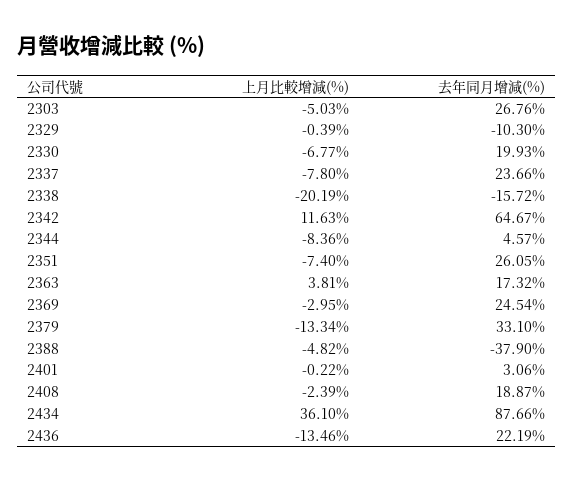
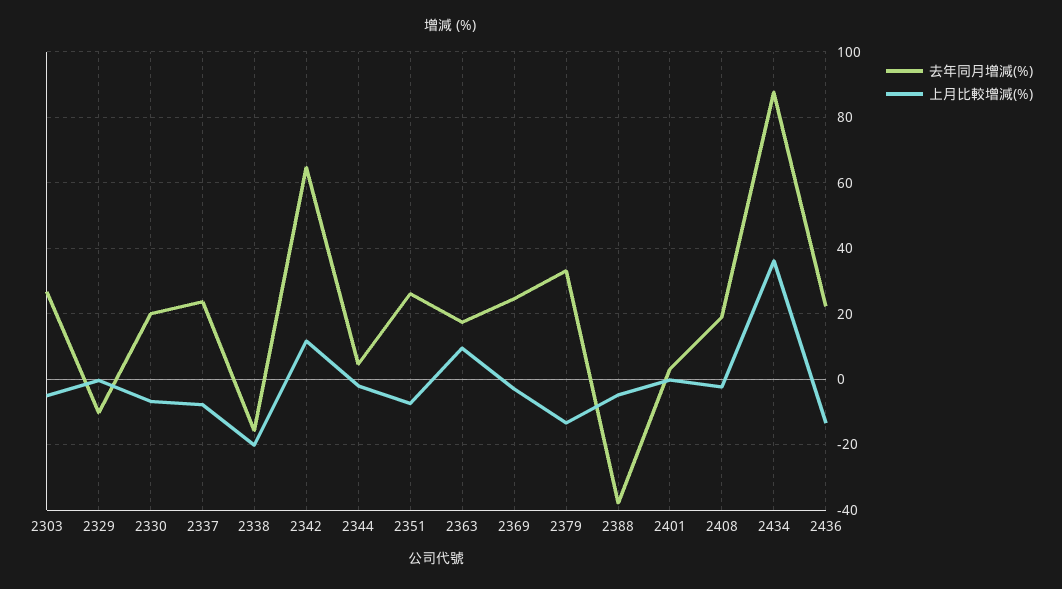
  {
    "上月比較增減(%)": {
      "2303": -5.03,
      "2329": -0.39,
      "2330": -6.77,
      "2337": -7.8,
      "2338": -20.19,
      "2342": 11.63,
-     "2344": -8.36,
+     "2344": -2,
      "2351": -7.4,
-     "2363": 3.81,
+     "2363": 10,
      "2369": -2.95,
      "2379": -13.34,
      "2388": -4.82,
      "2401": -0.22,
      "2408": -2.39,
      "2434": 36.1,
      "2436": -13.46
    },
    "去年同月增減(%)": {
      "2303": 26.76,
      "2329": -10.3,
      "2330": 19.93,
      "2337": 23.66,
      "2338": -15.72,
      "2342": 64.67,
      "2344": 4.57,
      "2351": 26.05,
      "2363": 17.32,
      "2369": 24.54,
      "2379": 33.1,
      "2388": -37.9,
      "2401": 3.06,
      "2408": 18.87,
      "2434": 87.66,
      "2436": 22.19
    }
  }

